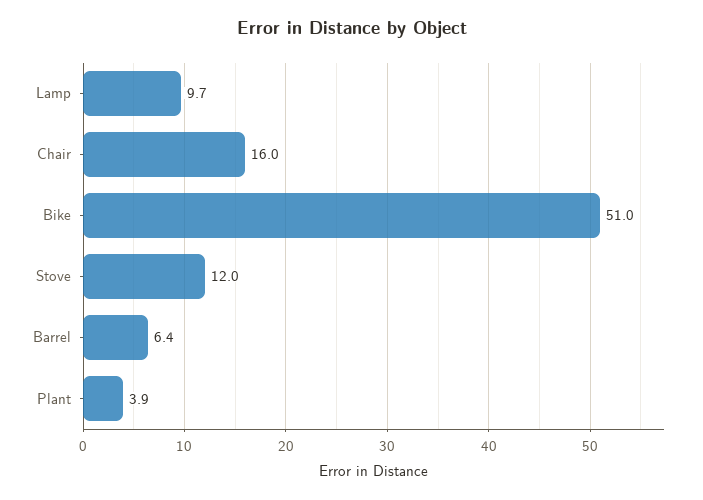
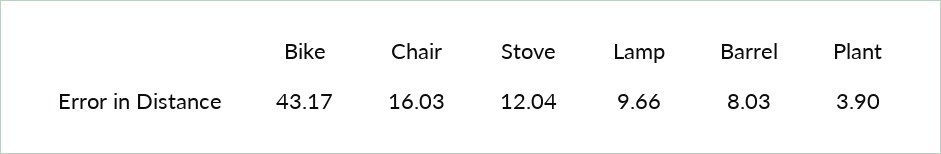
  {
    "Lamp": 9.66,
    "Chair": 16.03,
-   "Bike": 51,
+   "Bike": 43.17,
    "Stove": 12.04,
-   "Barrel": 6.4,
+   "Barrel": 8.03,
    "Plant": 3.9
  }

